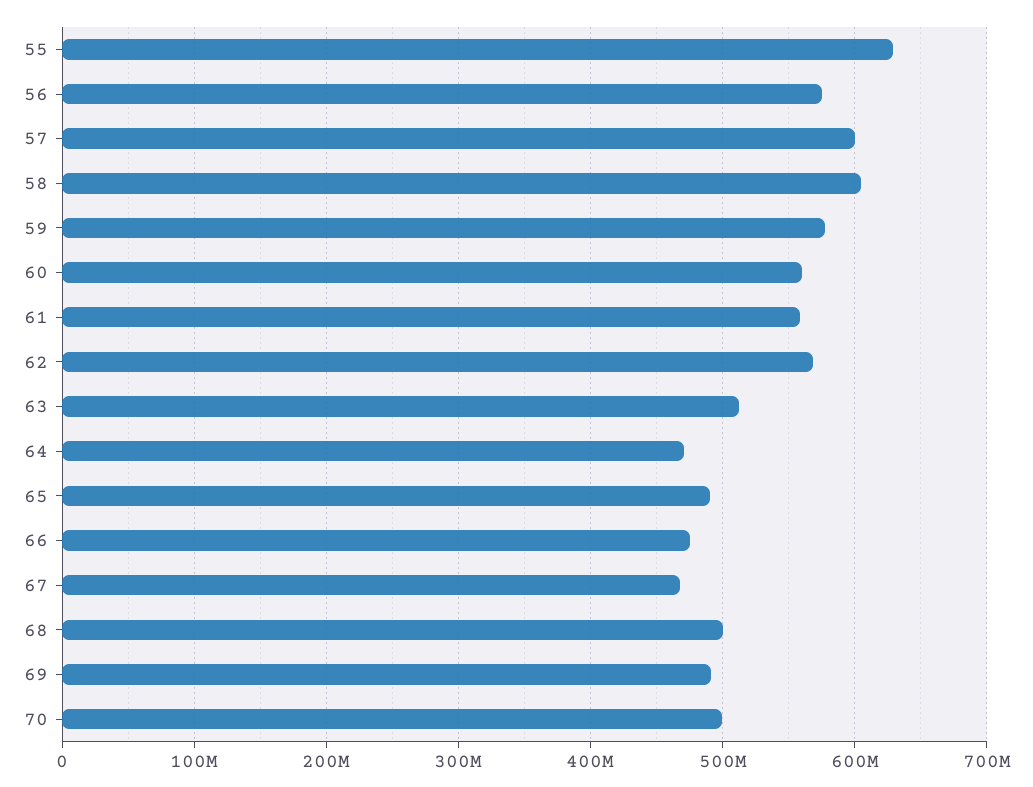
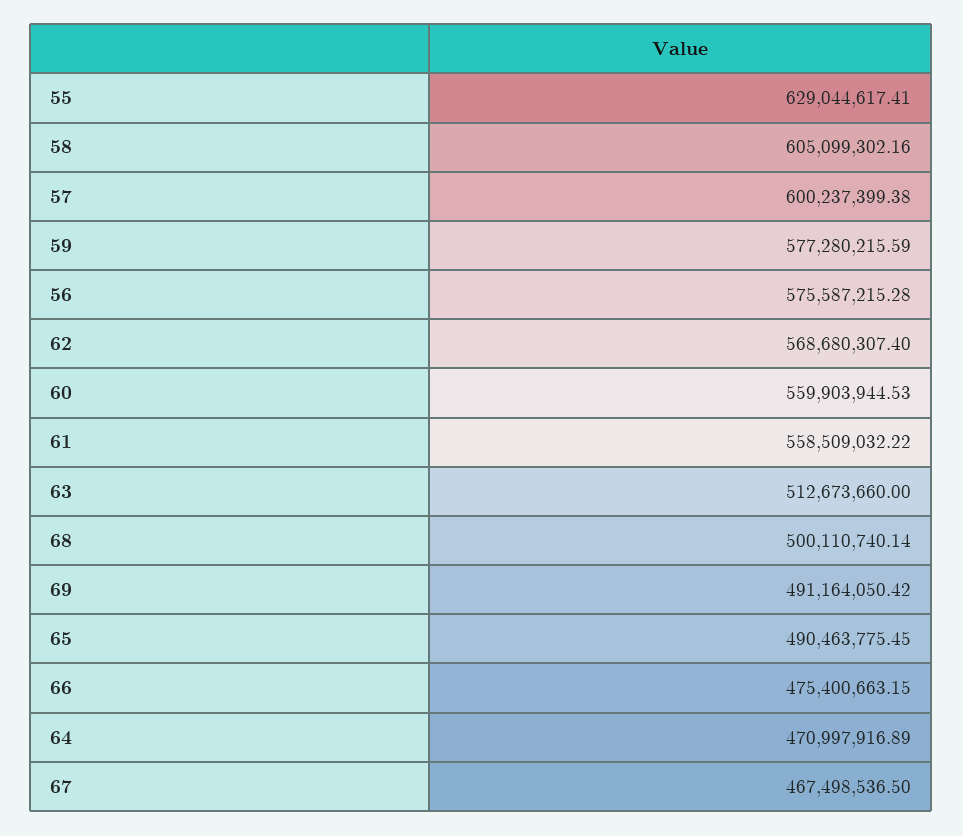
  {
    "55": 629044617.41,
    "56": 575587215.28,
    "57": 600237399.38,
    "58": 605099302.16,
    "59": 577280215.59,
    "60": 559903944.53,
    "61": 558509032.22,
    "62": 568680307.4,
    "63": 512673660,
    "64": 470997916.89,
    "65": 490463775.45,
    "66": 475400663.15,
    "67": 467498536.5,
    "68": 500110740.14,
-   "69": 491164050.42,
+   "69": 491164050.42
-   "70": 500000000
  }

